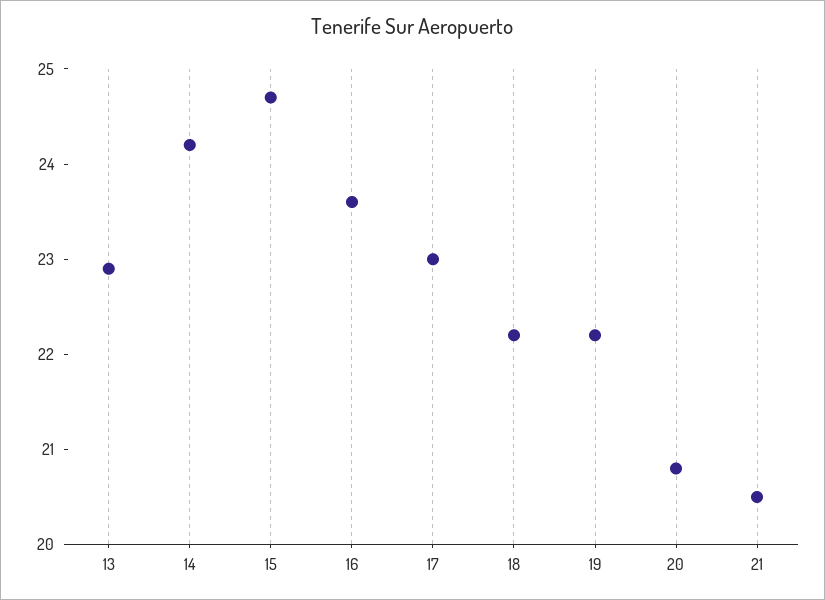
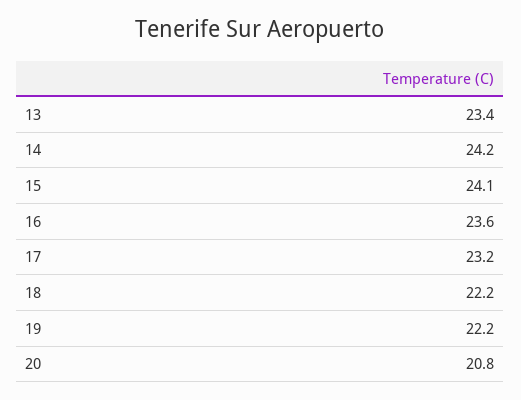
  {
-   "13": 22.9,
+   "13": 23.4,
    "14": 24.2,
-   "15": 24.7,
+   "15": 24.1,
    "16": 23.6,
-   "17": 23,
+   "17": 23.2,
    "18": 22.2,
    "19": 22.2,
-   "20": 20.8,
+   "20": 20.8
-   "21": 20.5
  }

